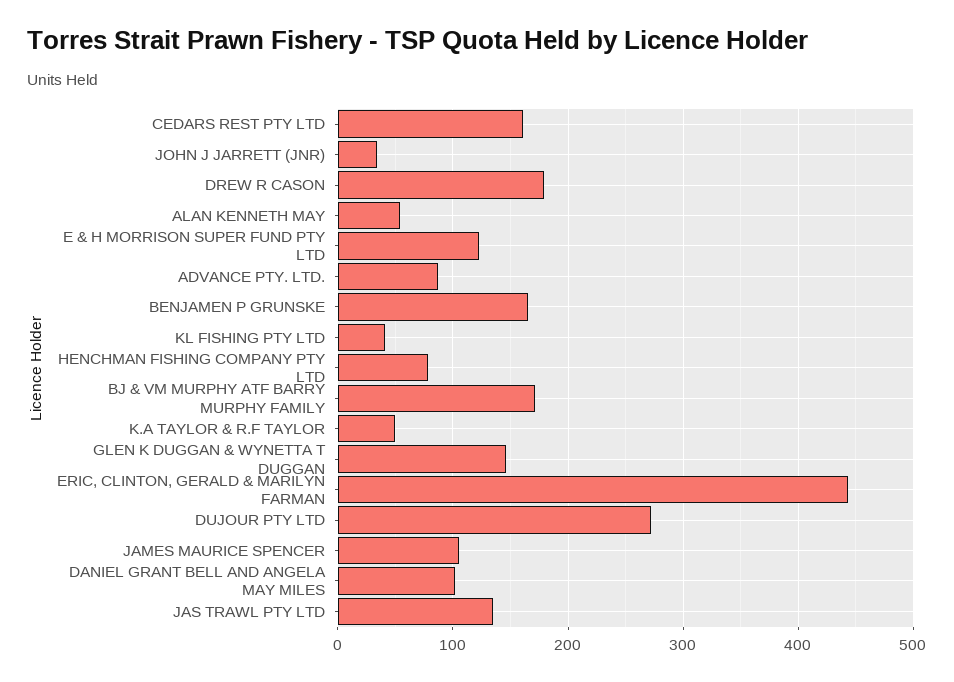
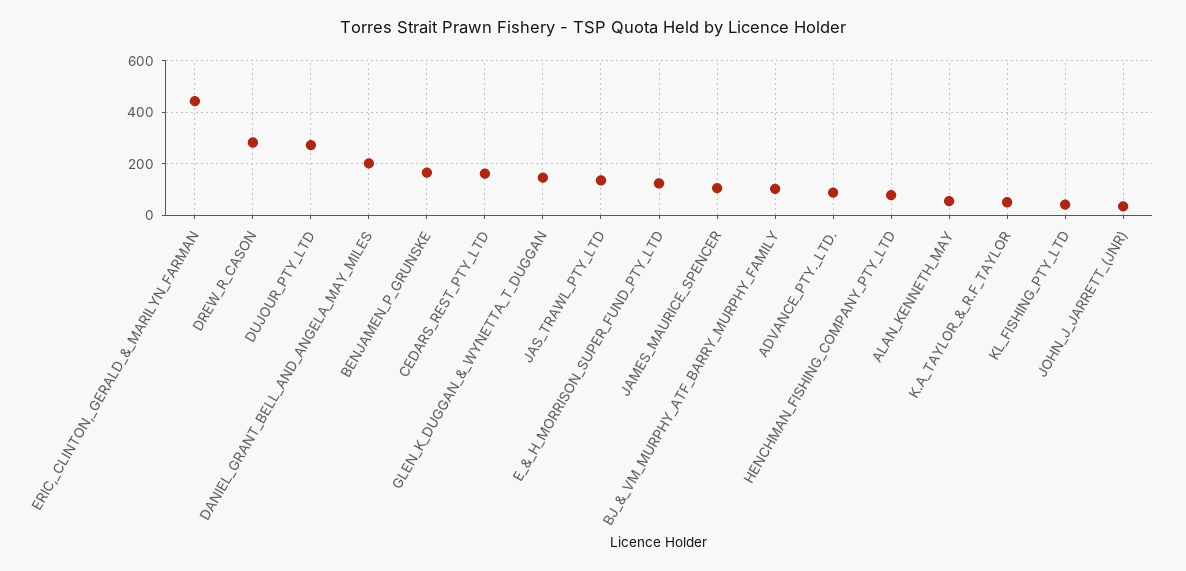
  {
    "CEDARS REST PTY LTD": 160,
    "JOHN J JARRETT (JNR)": 30,
-   "DREW R CASON": 180,
+   "DREW R CASON": 275,
    "ALAN KENNETH MAY": 50,
    "E & H MORRISON SUPER FUND PTY LTD": 120,
    "ADVANCE PTY. LTD.": 90,
    "BENJAMEN P GRUNSKE": 170,
    "KL FISHING PTY LTD": 40,
    "HENCHMAN FISHING COMPANY PTY LTD": 80,
-   "BJ & VM MURPHY ATF BARRY MURPHY FAMILY": 170,
+   "BJ & VM MURPHY ATF BARRY MURPHY FAMILY": 100,
    "K.A TAYLOR & R.F TAYLOR": 50,
    "GLEN K DUGGAN & WYNETTA T DUGGAN": 150,
    "ERIC, CLINTON, GERALD & MARILYN FARMAN": 440,
    "DUJOUR PTY LTD": 270,
    "JAMES MAURICE SPENCER": 110,
-   "DANIEL GRANT BELL AND ANGELA MAY MILES": 100,
+   "DANIEL GRANT BELL AND ANGELA MAY MILES": 200,
    "JAS TRAWL PTY LTD": 140
  }

